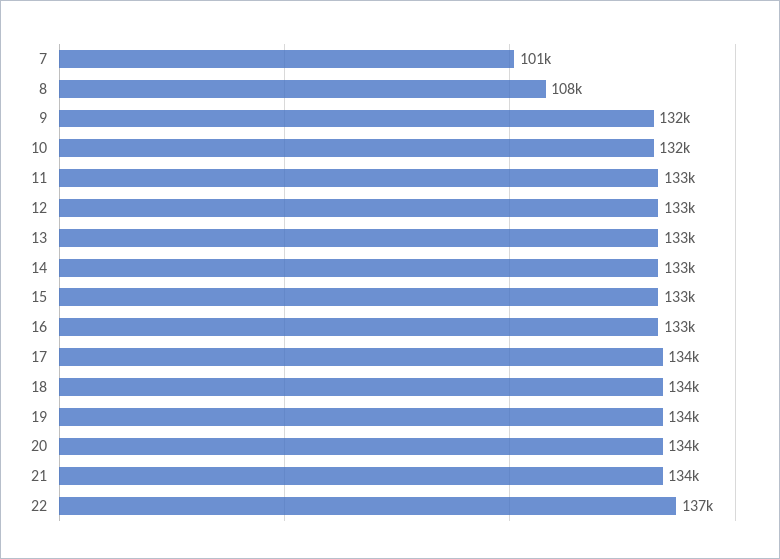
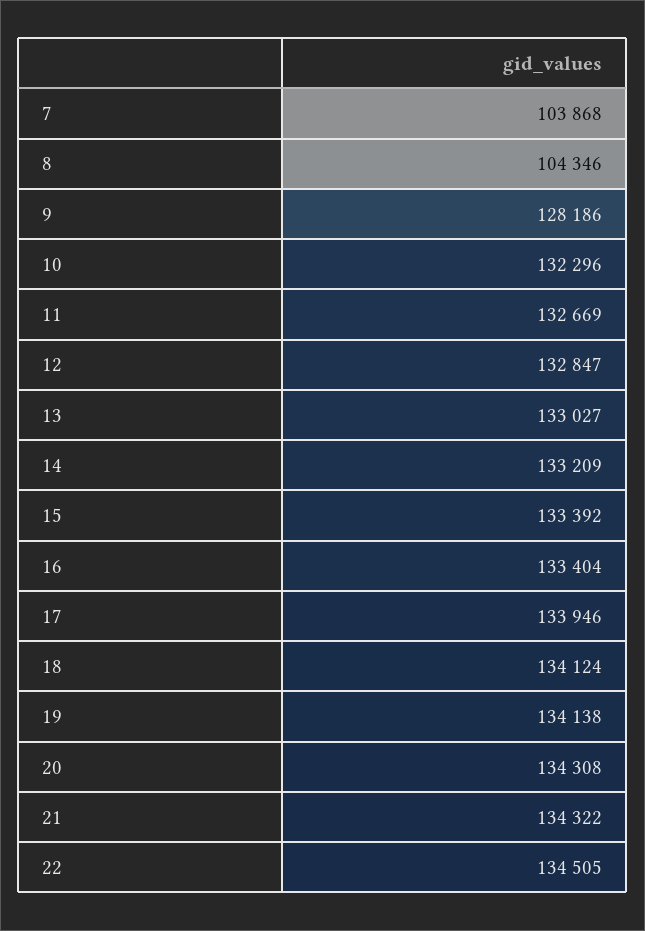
  {
-   "7": 101000,
+   "7": 103868,
-   "8": 108000,
+   "8": 104346,
-   "9": 132000,
+   "9": 128186,
    "10": 132296,
    "11": 132669,
    "12": 132847,
    "13": 133027,
    "14": 133209,
    "15": 133392,
    "16": 133404,
    "17": 133946,
    "18": 134124,
    "19": 134138,
    "20": 134308,
    "21": 134322,
-   "22": 137000
+   "22": 134505
  }

